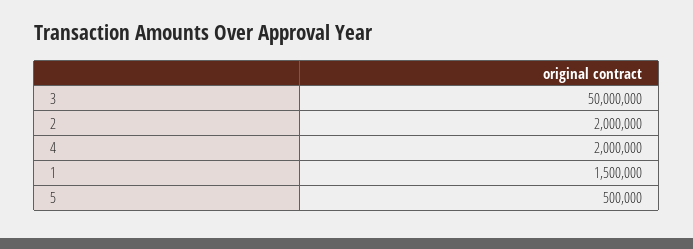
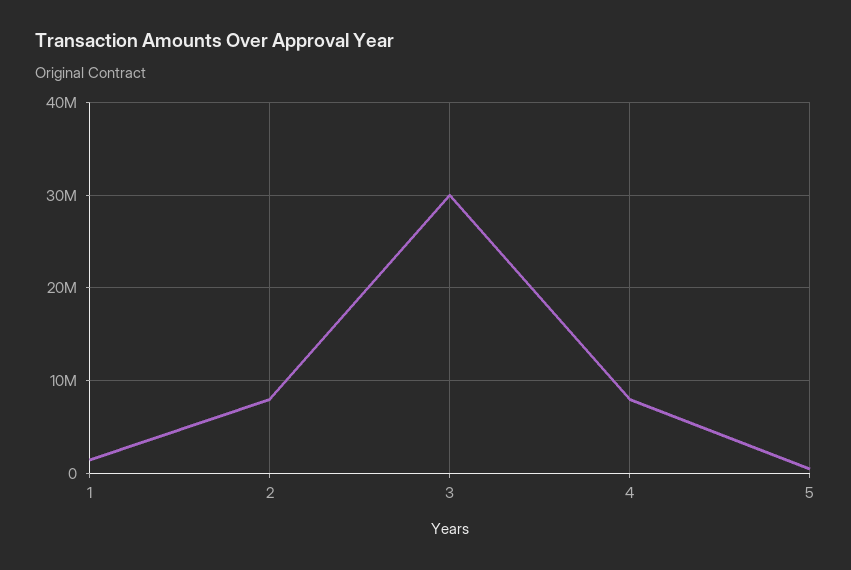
  {
-   "3": 50000000,
+   "3": 30000000,
-   "2": 2000000,
+   "2": 8000000,
-   "4": 2000000,
+   "4": 8000000,
    "1": 1500000,
    "5": 500000
  }

